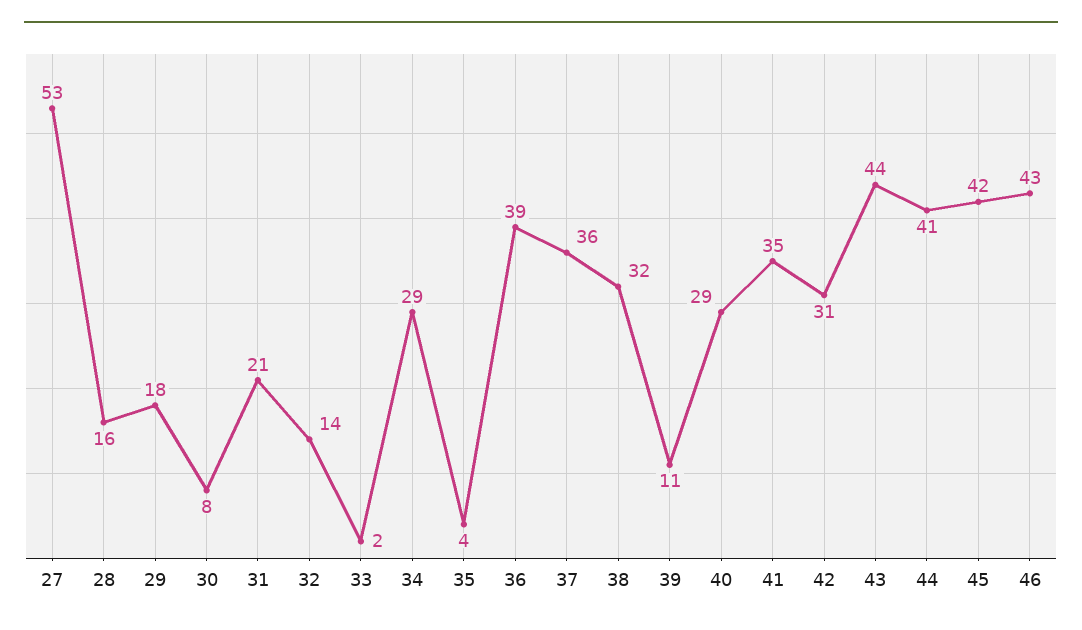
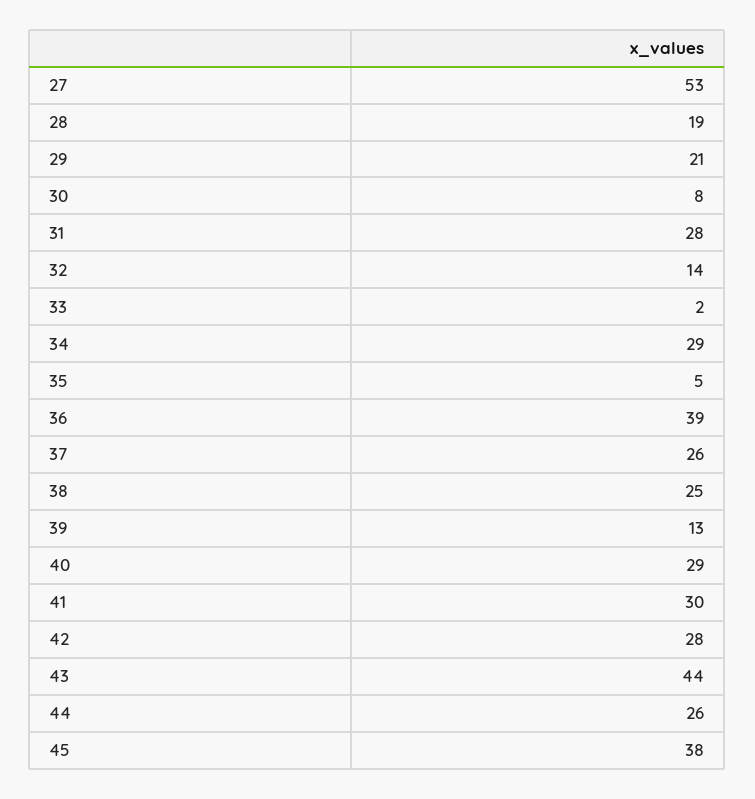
  {
    "27": 53,
-   "28": 16,
+   "28": 19,
-   "29": 18,
+   "29": 21,
    "30": 8,
-   "31": 21,
+   "31": 28,
    "32": 14,
    "33": 2,
    "34": 29,
-   "35": 4,
+   "35": 5,
    "36": 39,
-   "37": 36,
+   "37": 26,
-   "38": 32,
+   "38": 25,
-   "39": 11,
+   "39": 13,
    "40": 29,
-   "41": 35,
+   "41": 30,
-   "42": 31,
+   "42": 28,
    "43": 44,
-   "44": 41,
+   "44": 26,
-   "45": 42,
+   "45": 38
-   "46": 43
  }

